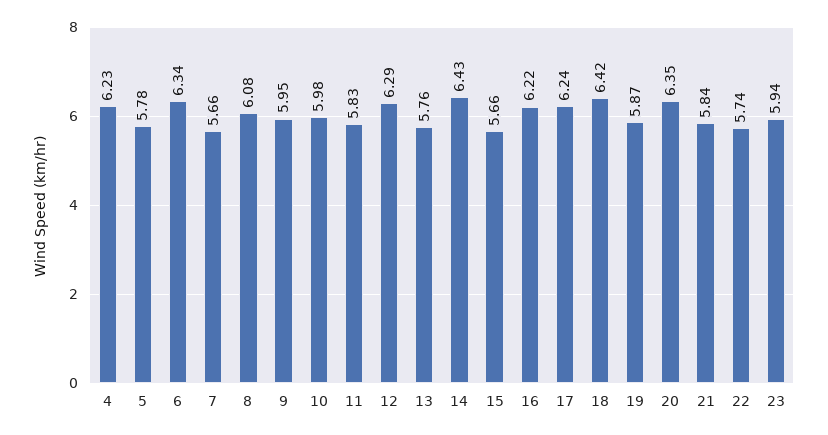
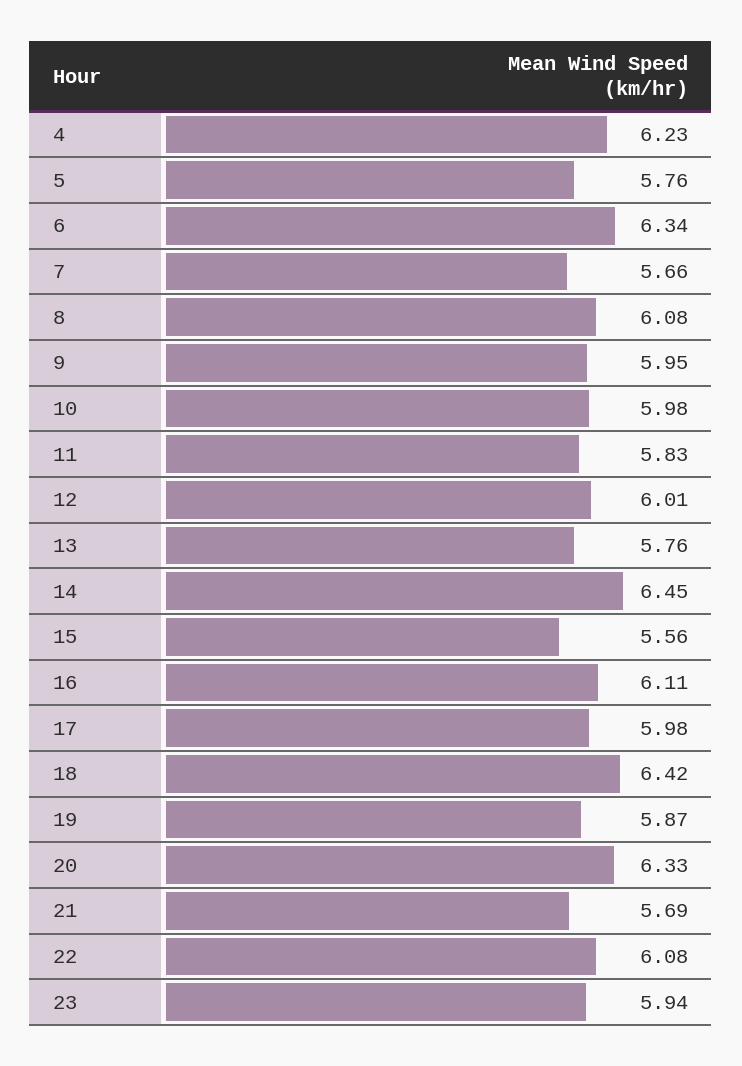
  {
    "4": 6.23,
-   "5": 5.78,
+   "5": 5.76,
    "6": 6.34,
    "7": 5.66,
    "8": 6.08,
    "9": 5.95,
    "10": 5.98,
    "11": 5.83,
-   "12": 6.29,
+   "12": 6.01,
    "13": 5.76,
-   "14": 6.43,
+   "14": 6.45,
-   "15": 5.66,
+   "15": 5.56,
-   "16": 6.22,
+   "16": 6.11,
-   "17": 6.24,
+   "17": 5.98,
    "18": 6.42,
    "19": 5.87,
-   "20": 6.35,
+   "20": 6.33,
-   "21": 5.84,
+   "21": 5.69,
-   "22": 5.74,
+   "22": 6.08,
    "23": 5.94
  }

